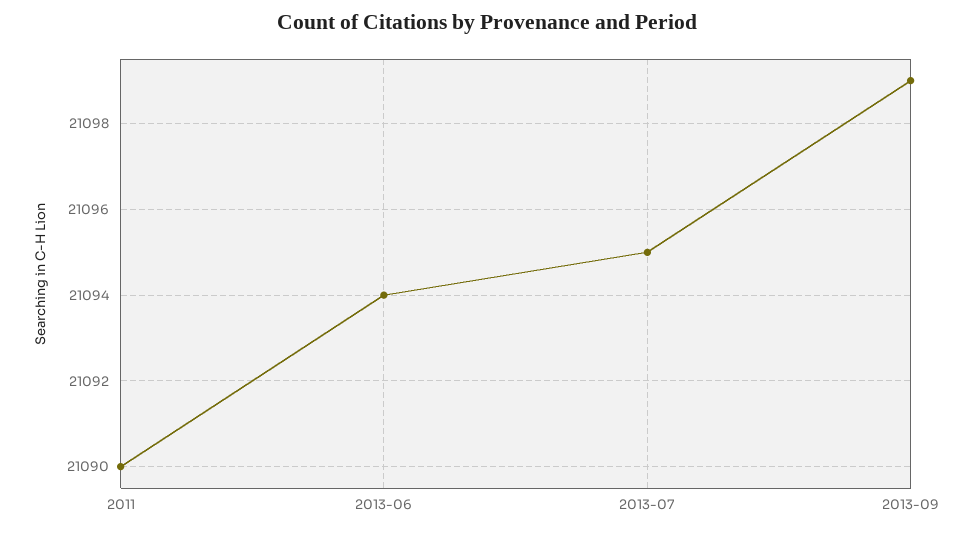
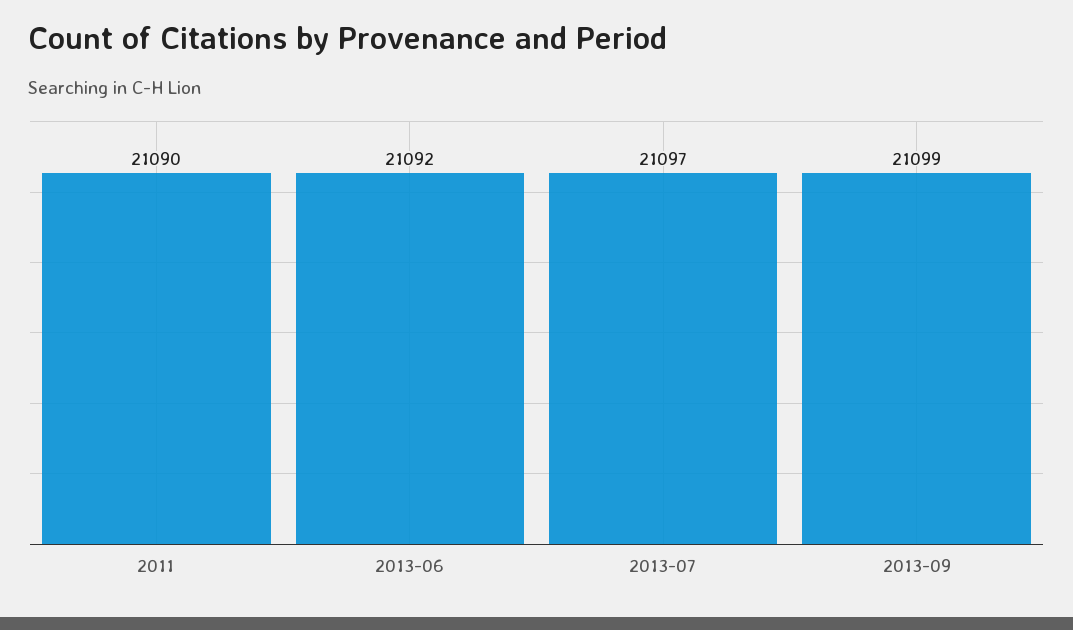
  {
    "2011": 21090,
-   "2013-06": 21094,
+   "2013-06": 21092,
-   "2013-07": 21095,
+   "2013-07": 21097,
    "2013-09": 21099
  }

